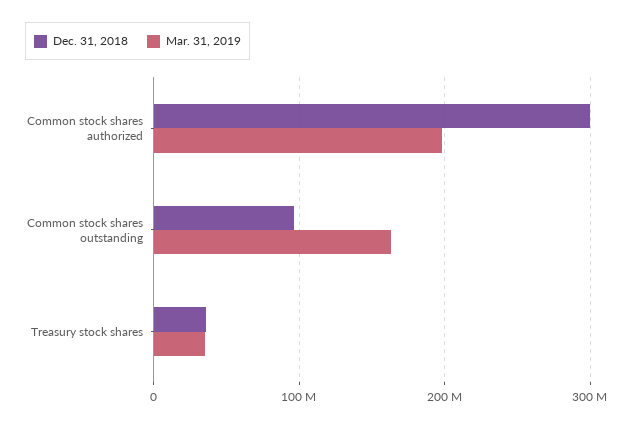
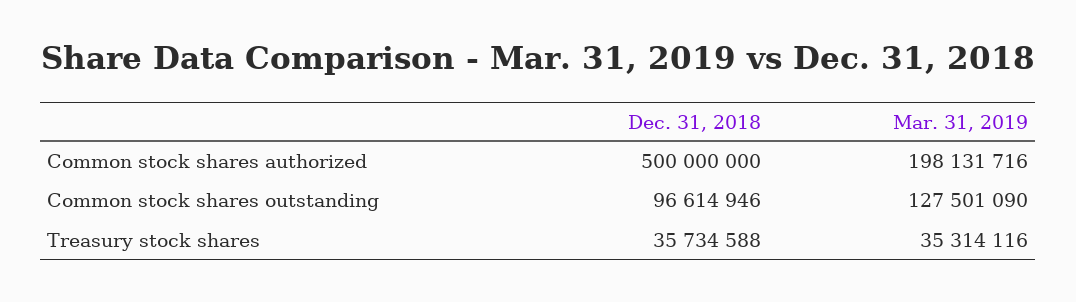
  {
    "Dec. 31, 2018": {
-     "Common stock shares authorized": 300000000,
+     "Common stock shares authorized": 500000000,
      "Common stock shares outstanding": 96614946,
      "Treasury stock shares": 35734588
    },
    "Mar. 31, 2019": {
      "Common stock shares authorized": 198131716,
-     "Common stock shares outstanding": 160000000,
+     "Common stock shares outstanding": 127501090,
      "Treasury stock shares": 35314116
    }
  }

